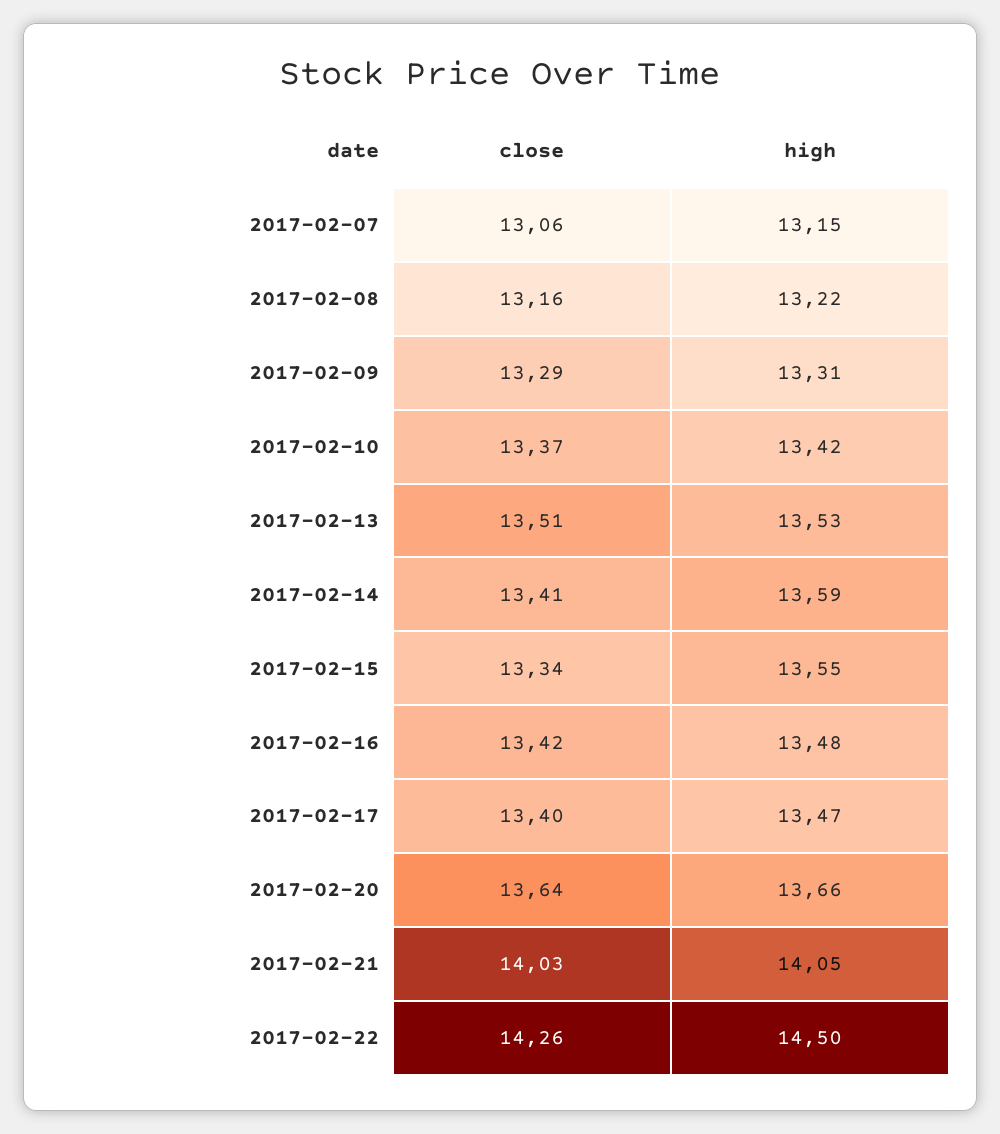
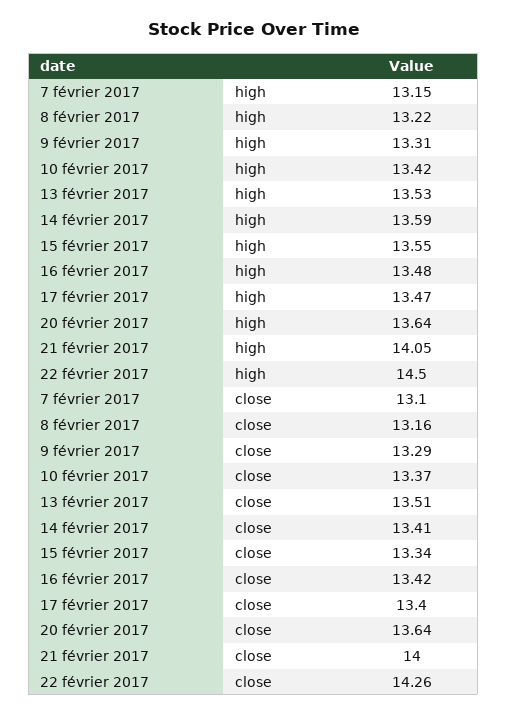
  {
    "close": {
-     "2017-02-07": 13.06,
+     "2017-02-07": 13.1,
      "2017-02-08": 13.16,
      "2017-02-09": 13.29,
      "2017-02-10": 13.37,
      "2017-02-13": 13.51,
      "2017-02-14": 13.41,
      "2017-02-15": 13.34,
      "2017-02-16": 13.42,
      "2017-02-17": 13.4,
      "2017-02-20": 13.64,
-     "2017-02-21": 14.03,
+     "2017-02-21": 14,
      "2017-02-22": 14.26
    },
    "high": {
      "2017-02-07": 13.15,
      "2017-02-08": 13.22,
      "2017-02-09": 13.31,
      "2017-02-10": 13.42,
      "2017-02-13": 13.53,
      "2017-02-14": 13.59,
      "2017-02-15": 13.55,
      "2017-02-16": 13.48,
      "2017-02-17": 13.47,
-     "2017-02-20": 13.66,
+     "2017-02-20": 13.64,
      "2017-02-21": 14.05,
      "2017-02-22": 14.5
    }
  }

